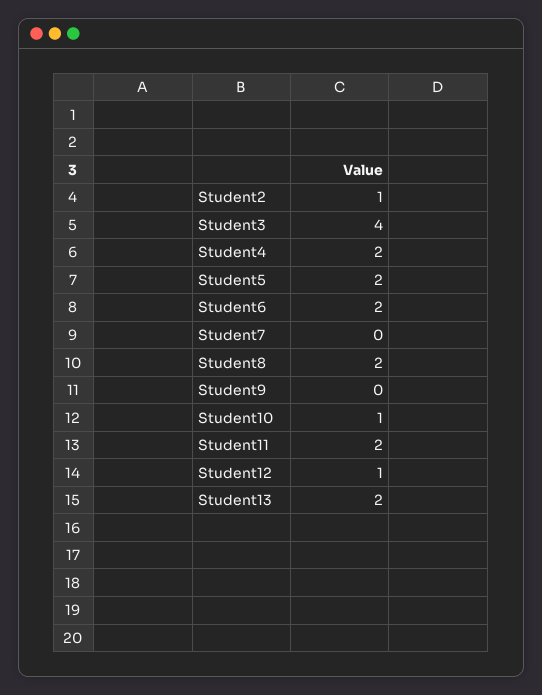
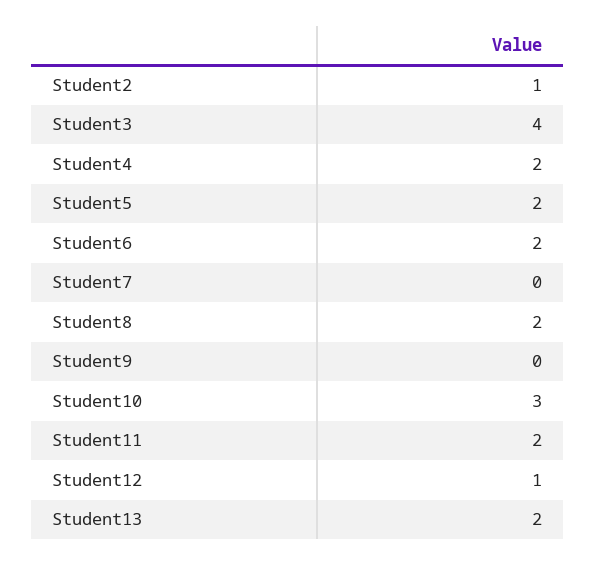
  {
    "Student2": 1,
    "Student3": 4,
    "Student4": 2,
    "Student5": 2,
    "Student6": 2,
    "Student7": 0,
    "Student8": 2,
    "Student9": 0,
-   "Student10": 1,
+   "Student10": 3,
    "Student11": 2,
    "Student12": 1,
    "Student13": 2
  }

